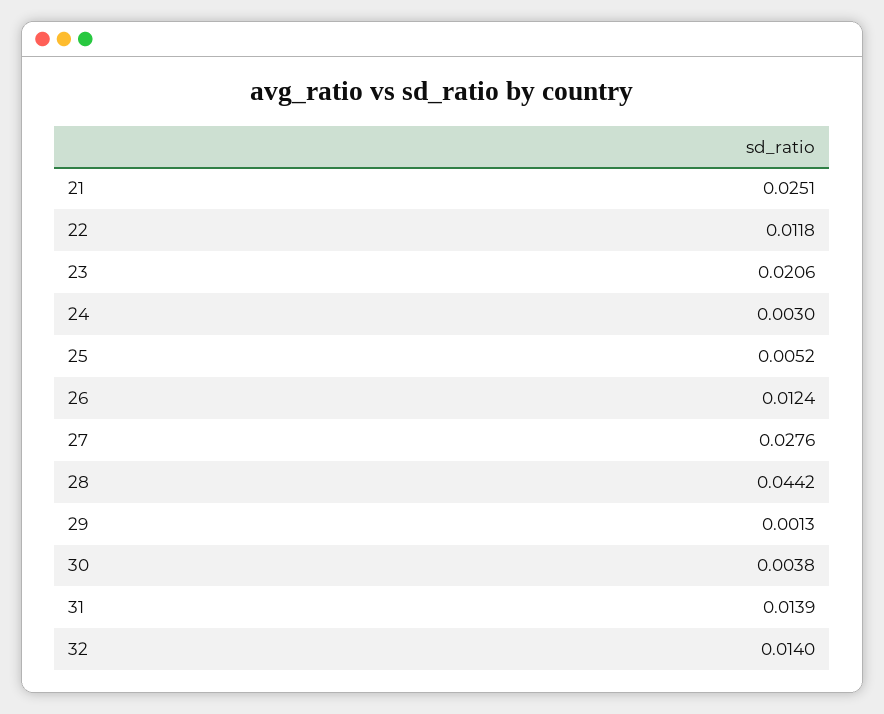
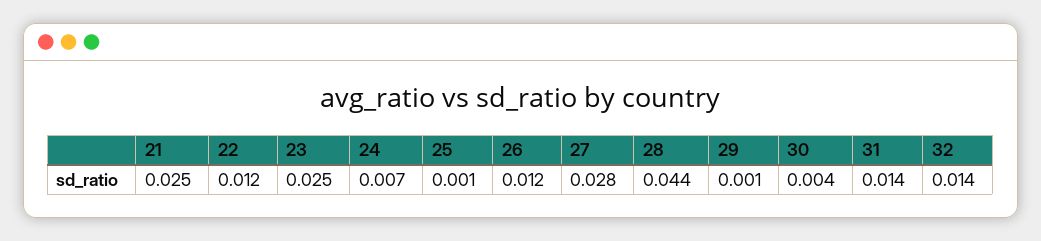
  {
    "21": 0.0251,
    "22": 0.0118,
-   "23": 0.0206,
+   "23": 0.025,
-   "24": 0.003,
+   "24": 0.007,
-   "25": 0.0052,
+   "25": 0.001,
    "26": 0.0124,
    "27": 0.0276,
    "28": 0.0442,
    "29": 0.0013,
    "30": 0.0038,
    "31": 0.0139,
    "32": 0.014
  }

